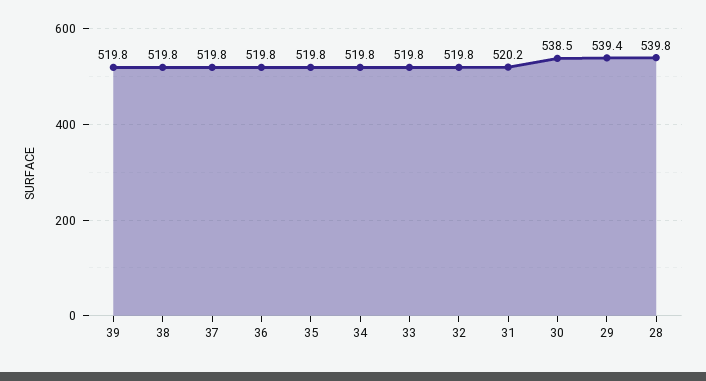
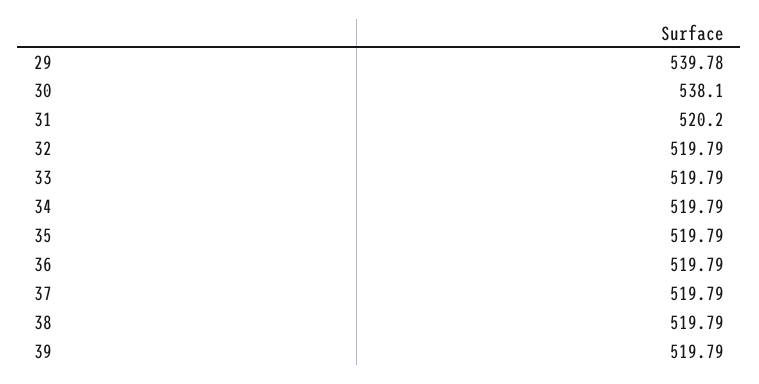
  {
    "39": 519.79,
    "38": 519.79,
    "37": 519.79,
    "36": 519.79,
    "35": 519.79,
    "34": 519.79,
    "33": 519.79,
    "32": 519.79,
    "31": 520.2,
-   "30": 538.5,
+   "30": 538.1,
-   "29": 539.4,
+   "29": 539.78
-   "28": 539.8
  }

